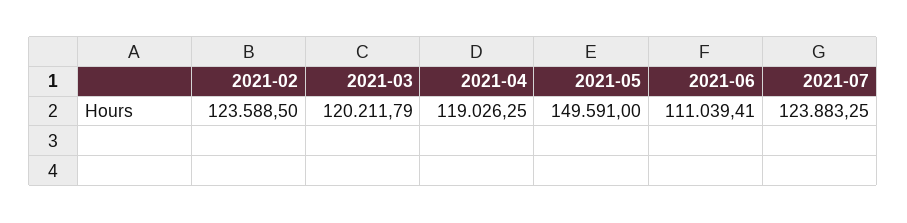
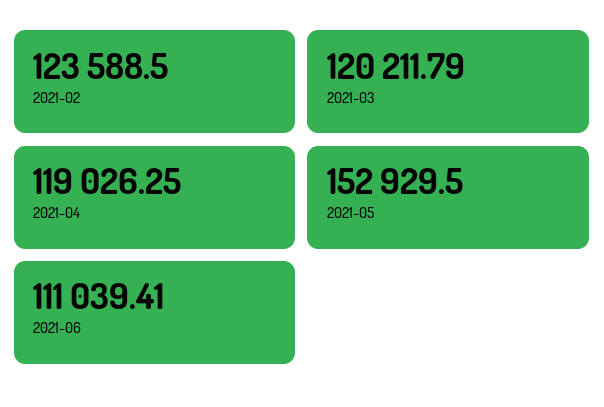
  {
    "2021-02": 123588.5,
    "2021-03": 120211.79,
    "2021-04": 119026.25,
-   "2021-05": 149591,
+   "2021-05": 152929.5,
-   "2021-06": 111039.41,
+   "2021-06": 111039.41
-   "2021-07": 123883.25
  }

